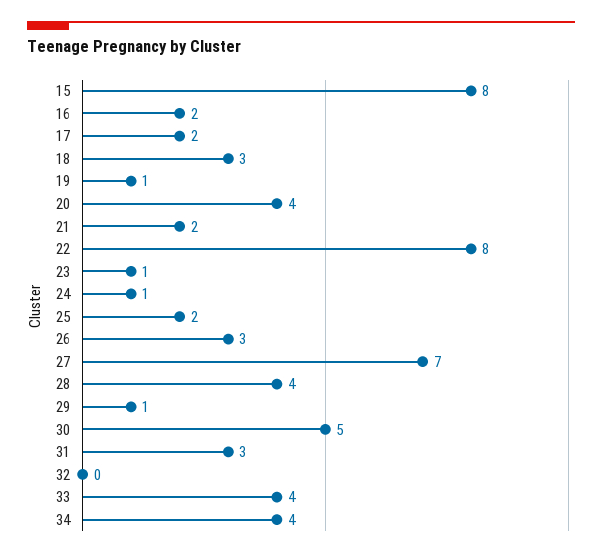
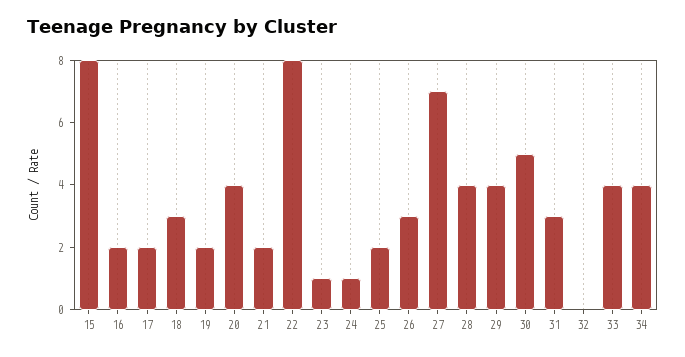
  {
    "15": 8,
    "16": 2,
    "17": 2,
    "18": 3,
-   "19": 1,
+   "19": 2,
    "20": 4,
    "21": 2,
    "22": 8,
    "23": 1,
    "24": 1,
    "25": 2,
    "26": 3,
    "27": 7,
    "28": 4,
-   "29": 1,
+   "29": 4,
    "30": 5,
    "31": 3,
    "32": 0,
    "33": 4,
    "34": 4
  }

